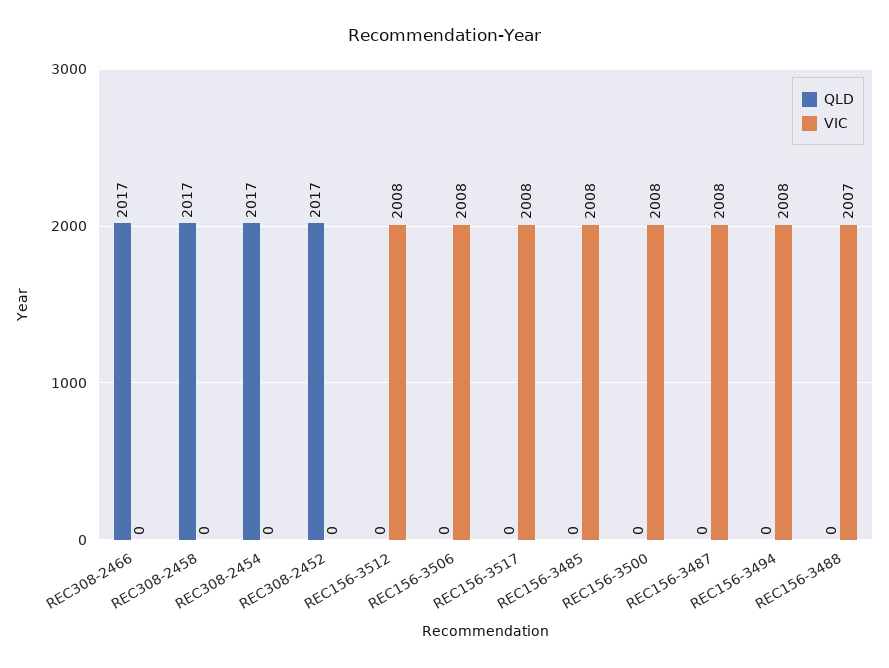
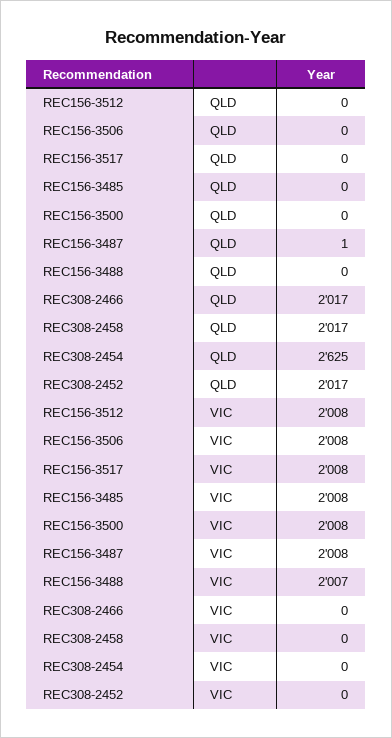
  {
    "QLD": {
      "REC308-2466": 2017,
      "REC308-2458": 2017,
-     "REC308-2454": 2017,
+     "REC308-2454": 2625,
      "REC308-2452": 2017,
      "REC156-3512": 0,
      "REC156-3506": 0,
      "REC156-3517": 0,
      "REC156-3485": 0,
      "REC156-3500": 0,
-     "REC156-3487": 0,
+     "REC156-3487": 1,
-     "REC156-3494": 0,
      "REC156-3488": 0
    },
    "VIC": {
      "REC308-2466": 0,
      "REC308-2458": 0,
      "REC308-2454": 0,
      "REC308-2452": 0,
      "REC156-3512": 2008,
      "REC156-3506": 2008,
      "REC156-3517": 2008,
      "REC156-3485": 2008,
      "REC156-3500": 2008,
      "REC156-3487": 2008,
-     "REC156-3494": 2008,
      "REC156-3488": 2007
    }
  }

